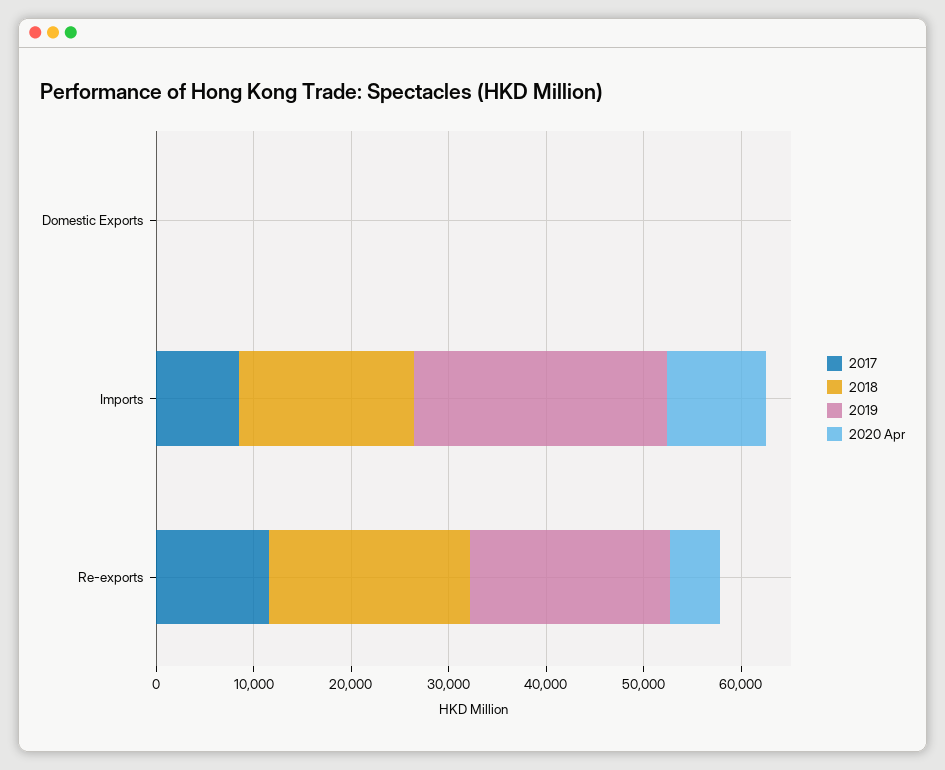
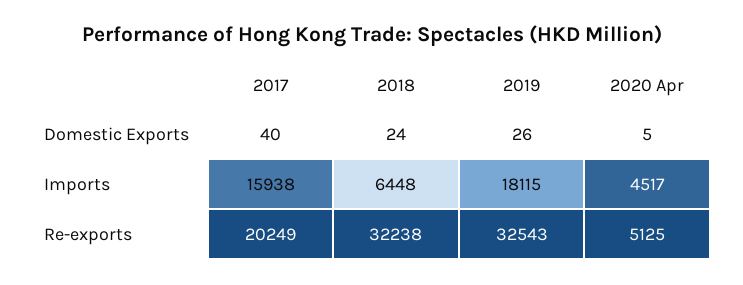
  {
    "2017": {
      "Domestic Exports": 40,
-     "Imports": 8000,
+     "Imports": 15938,
-     "Re-exports": 12000
+     "Re-exports": 20249
    },
    "2018": {
      "Domestic Exports": 24,
-     "Imports": 18000,
+     "Imports": 6448,
-     "Re-exports": 20000
+     "Re-exports": 32238
    },
    "2019": {
      "Domestic Exports": 26,
-     "Imports": 26000,
+     "Imports": 18115,
-     "Re-exports": 20000
+     "Re-exports": 32543
    },
    "2020 Apr": {
      "Domestic Exports": 5,
-     "Imports": 10000,
+     "Imports": 4517,
      "Re-exports": 5125
    }
  }

